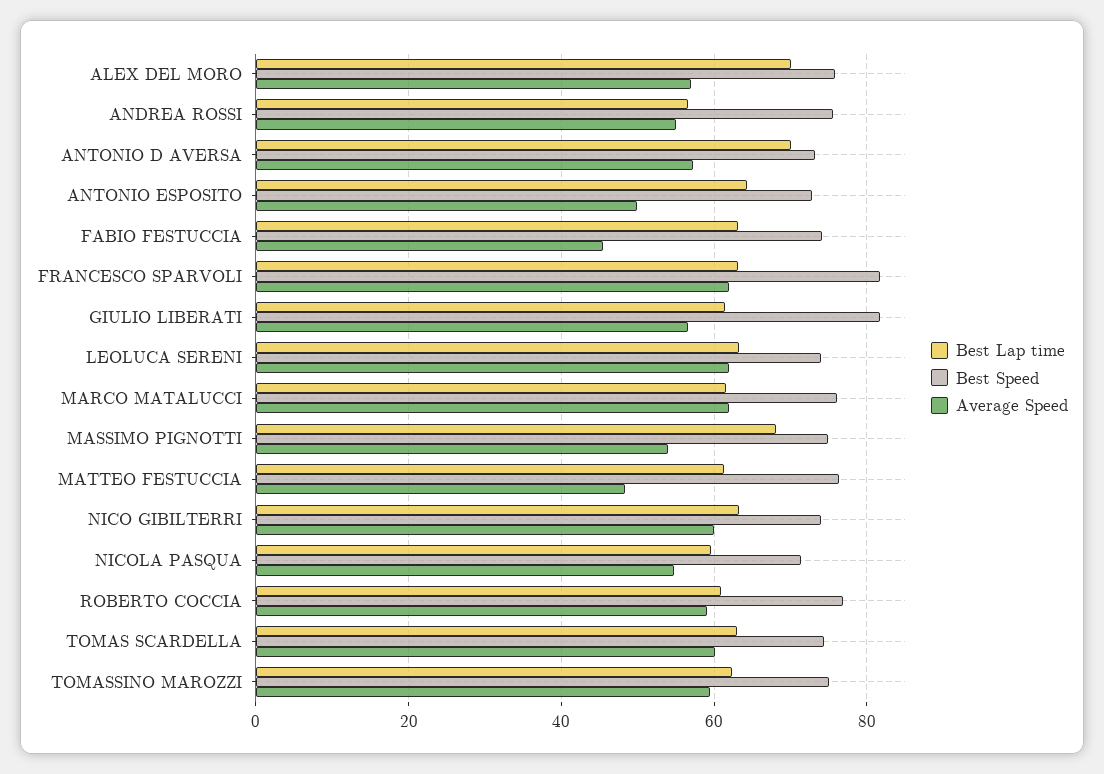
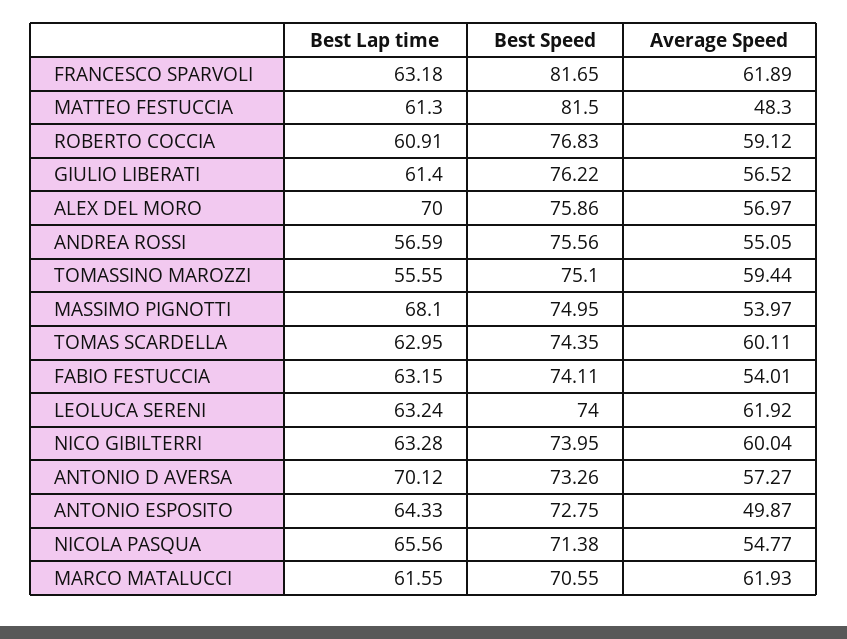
  {
    "Best Lap time": {
      "ALEX DEL MORO": 70,
      "ANDREA ROSSI": 56.59,
      "ANTONIO D AVERSA": 70.12,
      "ANTONIO ESPOSITO": 64.33,
      "FABIO FESTUCCIA": 63.15,
      "FRANCESCO SPARVOLI": 63.18,
      "GIULIO LIBERATI": 61.4,
      "LEOLUCA SERENI": 63.24,
      "MARCO MATALUCCI": 61.55,
      "MASSIMO PIGNOTTI": 68.1,
      "MATTEO FESTUCCIA": 61.3,
      "NICO GIBILTERRI": 63.28,
-     "NICOLA PASQUA": 60,
+     "NICOLA PASQUA": 65.56,
      "ROBERTO COCCIA": 60.91,
      "TOMAS SCARDELLA": 62.95,
-     "TOMASSINO MAROZZI": 62
+     "TOMASSINO MAROZZI": 55.55
    },
    "Best Speed": {
      "ALEX DEL MORO": 75.86,
      "ANDREA ROSSI": 75.56,
      "ANTONIO D AVERSA": 73.26,
      "ANTONIO ESPOSITO": 72.75,
      "FABIO FESTUCCIA": 74.11,
      "FRANCESCO SPARVOLI": 81.65,
-     "GIULIO LIBERATI": 82,
+     "GIULIO LIBERATI": 76.22,
      "LEOLUCA SERENI": 74,
-     "MARCO MATALUCCI": 76,
+     "MARCO MATALUCCI": 70.55,
      "MASSIMO PIGNOTTI": 74.95,
-     "MATTEO FESTUCCIA": 76,
+     "MATTEO FESTUCCIA": 81.5,
      "NICO GIBILTERRI": 73.95,
      "NICOLA PASQUA": 71.38,
      "ROBERTO COCCIA": 76.83,
      "TOMAS SCARDELLA": 74.35,
      "TOMASSINO MAROZZI": 75.1
    },
    "Average Speed": {
      "ALEX DEL MORO": 56.97,
      "ANDREA ROSSI": 55.05,
      "ANTONIO D AVERSA": 57.27,
      "ANTONIO ESPOSITO": 49.87,
-     "FABIO FESTUCCIA": 46,
+     "FABIO FESTUCCIA": 54.01,
      "FRANCESCO SPARVOLI": 61.89,
      "GIULIO LIBERATI": 56.52,
      "LEOLUCA SERENI": 61.92,
      "MARCO MATALUCCI": 61.93,
      "MASSIMO PIGNOTTI": 53.97,
      "MATTEO FESTUCCIA": 48.3,
      "NICO GIBILTERRI": 60.04,
      "NICOLA PASQUA": 54.77,
      "ROBERTO COCCIA": 59.12,
      "TOMAS SCARDELLA": 60.11,
      "TOMASSINO MAROZZI": 59.44
    }
  }

